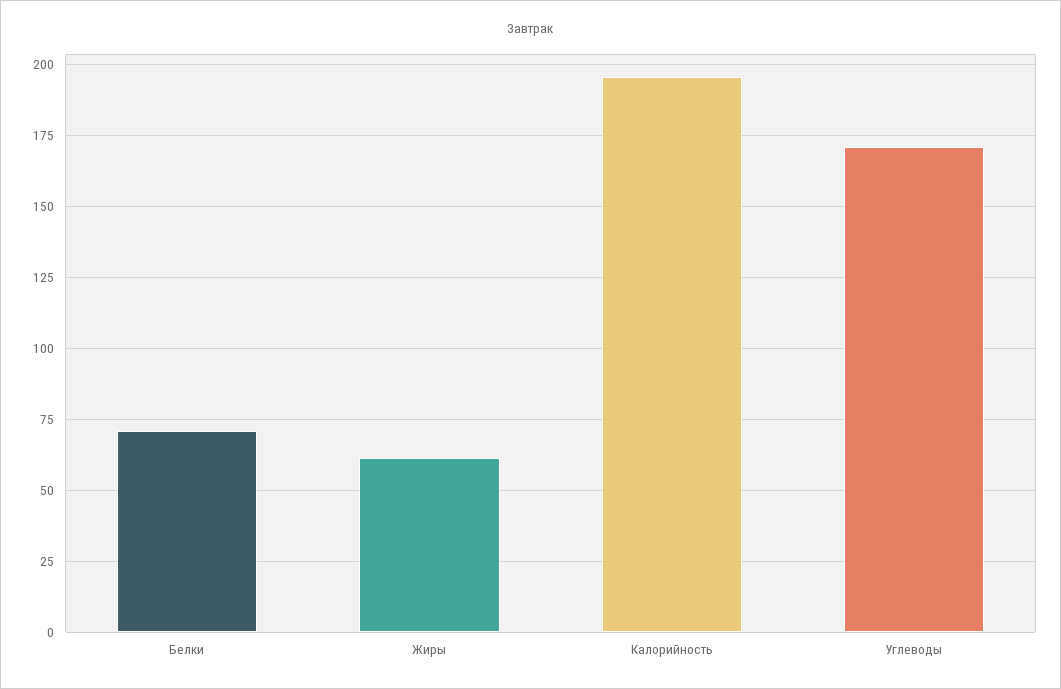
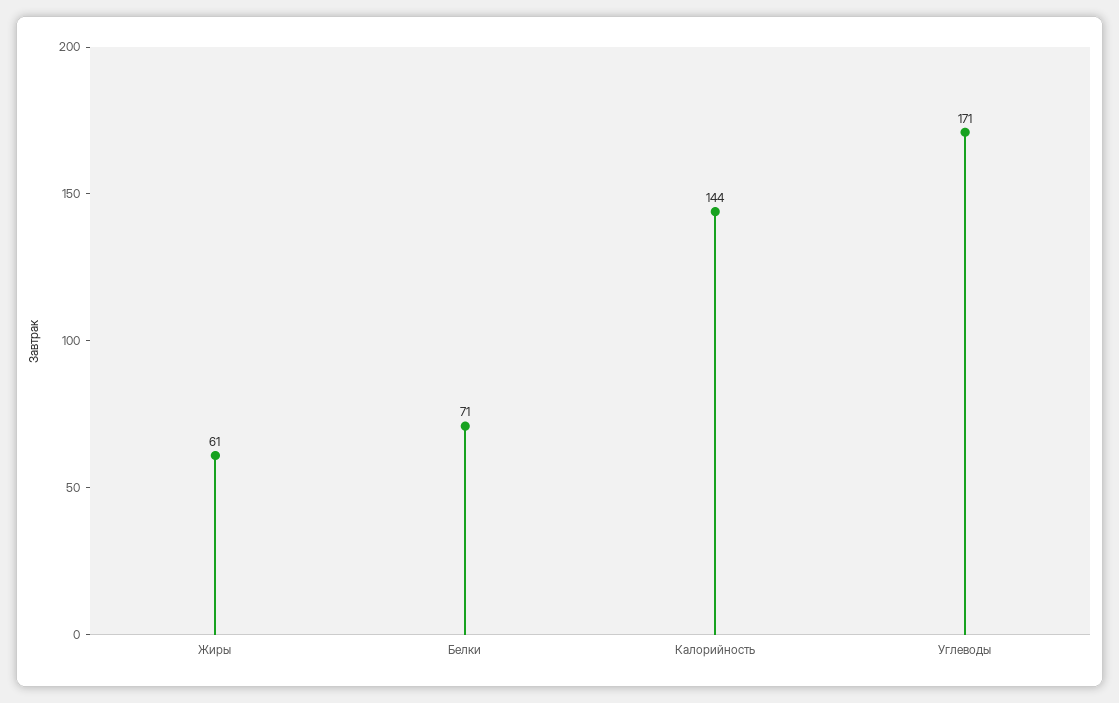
  {
    "Белки": 71,
    "Жиры": 61,
-   "Калорийность": 195,
+   "Калорийность": 144,
    "Углеводы": 171
  }

